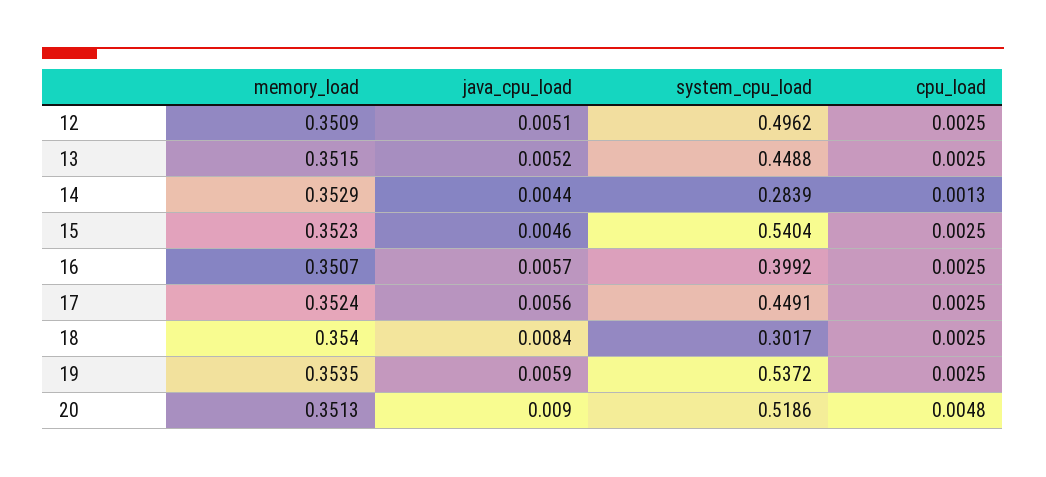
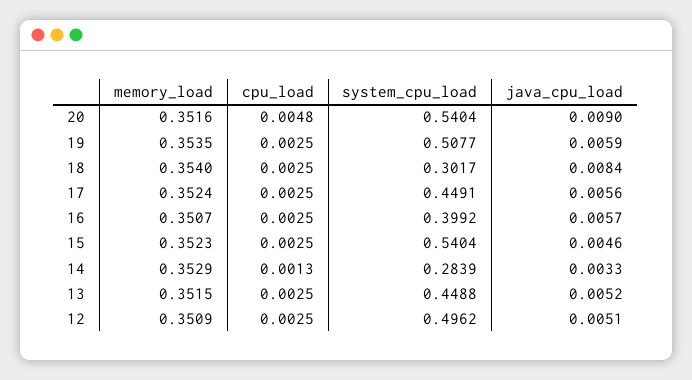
  {
    "memory_load": {
      "12": 0.3509,
      "13": 0.3515,
      "14": 0.3529,
      "15": 0.3523,
      "16": 0.3507,
      "17": 0.3524,
      "18": 0.354,
      "19": 0.3535,
-     "20": 0.3513
+     "20": 0.3516
    },
    "java_cpu_load": {
      "12": 0.0051,
      "13": 0.0052,
-     "14": 0.0044,
+     "14": 0.0033,
      "15": 0.0046,
      "16": 0.0057,
      "17": 0.0056,
      "18": 0.0084,
      "19": 0.0059,
      "20": 0.009
    },
    "system_cpu_load": {
      "12": 0.4962,
      "13": 0.4488,
      "14": 0.2839,
      "15": 0.5404,
      "16": 0.3992,
      "17": 0.4491,
      "18": 0.3017,
-     "19": 0.5372,
+     "19": 0.5077,
-     "20": 0.5186
+     "20": 0.5404
    },
    "cpu_load": {
      "12": 0.0025,
      "13": 0.0025,
      "14": 0.0013,
      "15": 0.0025,
      "16": 0.0025,
      "17": 0.0025,
      "18": 0.0025,
      "19": 0.0025,
      "20": 0.0048
    }
  }

